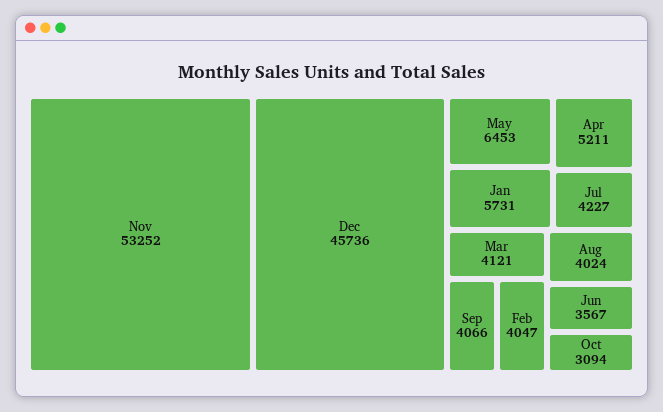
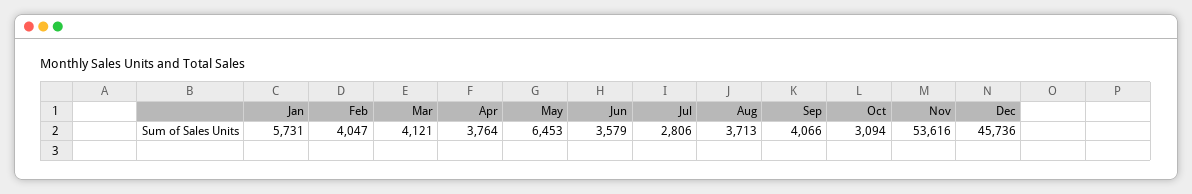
  {
-   "Nov": 53252,
+   "Nov": 53616,
    "Dec": 45736,
    "May": 6453,
    "Jan": 5731,
-   "Apr": 5211,
+   "Apr": 3764,
-   "Jul": 4227,
+   "Jul": 2806,
    "Mar": 4121,
    "Sep": 4066,
    "Feb": 4047,
-   "Aug": 4024,
+   "Aug": 3713,
-   "Jun": 3567,
+   "Jun": 3579,
    "Oct": 3094
  }

